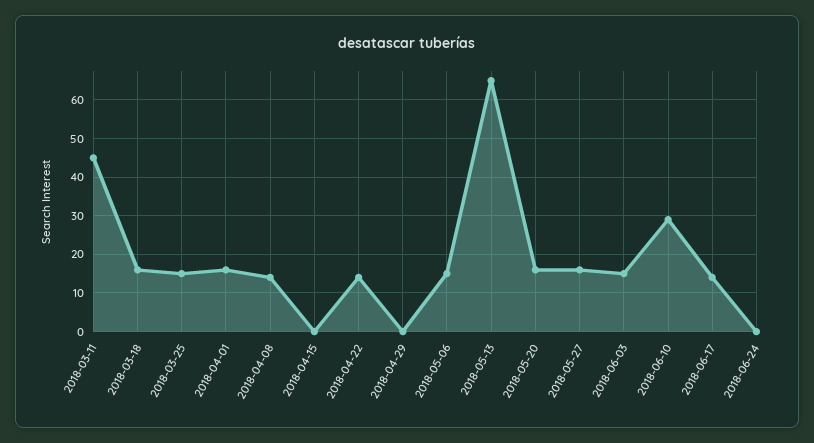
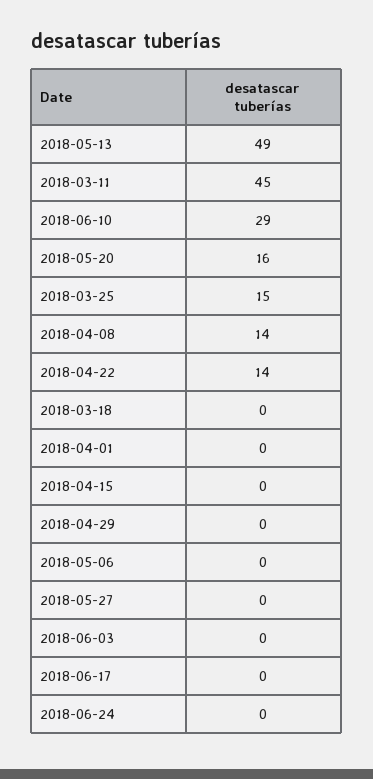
  {
    "2018-03-11": 45,
-   "2018-03-18": 15,
+   "2018-03-18": 0,
    "2018-03-25": 15,
-   "2018-04-01": 15,
+   "2018-04-01": 0,
    "2018-04-08": 14,
    "2018-04-15": 0,
    "2018-04-22": 14,
    "2018-04-29": 0,
-   "2018-05-06": 15,
+   "2018-05-06": 0,
-   "2018-05-13": 65,
+   "2018-05-13": 49,
    "2018-05-20": 16,
-   "2018-05-27": 15,
+   "2018-05-27": 0,
-   "2018-06-03": 15,
+   "2018-06-03": 0,
    "2018-06-10": 29,
-   "2018-06-17": 15,
+   "2018-06-17": 0,
    "2018-06-24": 0
  }

